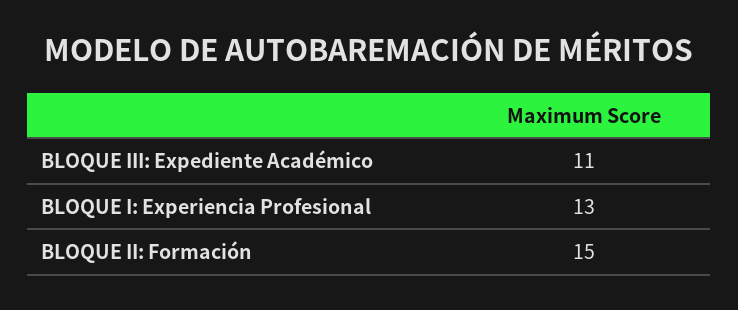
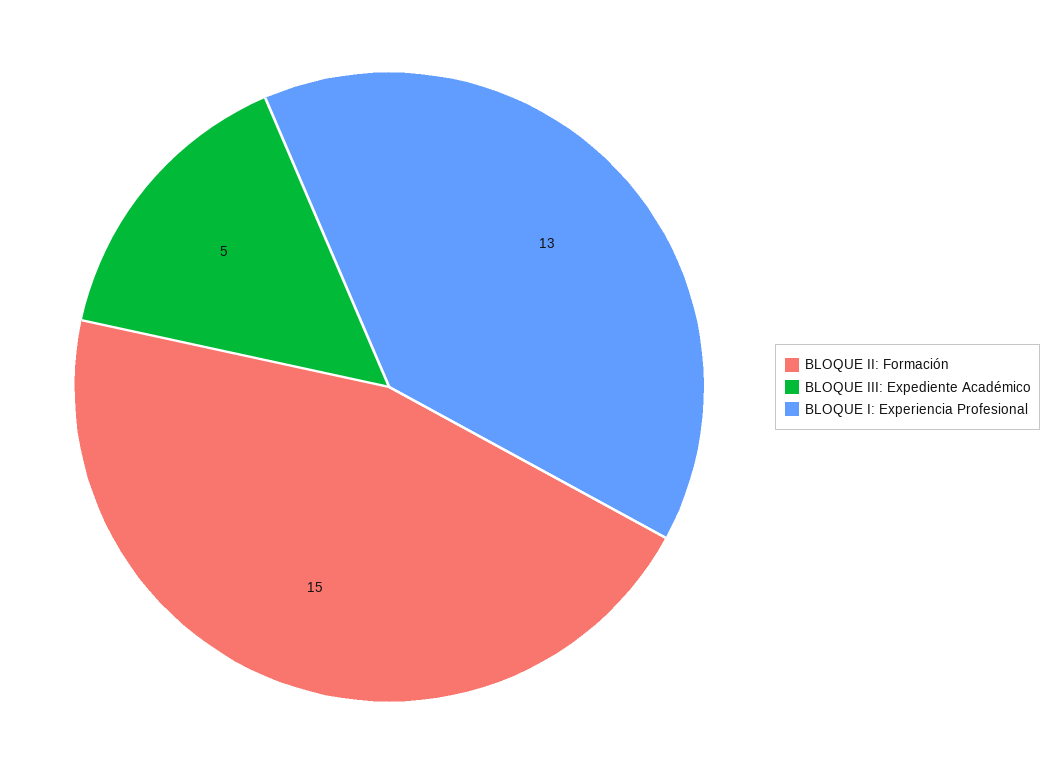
  {
-   "BLOQUE III: Expediente Académico": 11,
+   "BLOQUE III: Expediente Académico": 5,
    "BLOQUE I: Experiencia Profesional": 13,
    "BLOQUE II: Formación": 15
  }

